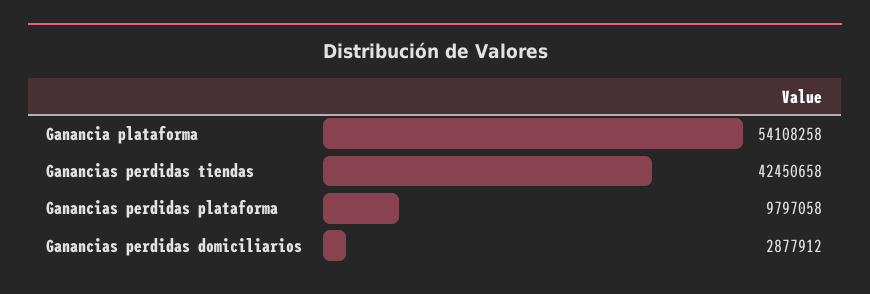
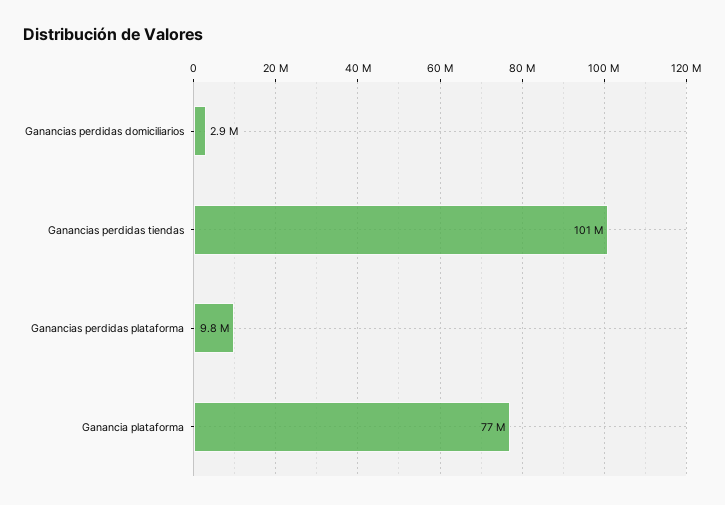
  {
-   "Ganancia plataforma": 54108258,
+   "Ganancia plataforma": 77000000,
-   "Ganancias perdidas tiendas": 42450658,
+   "Ganancias perdidas tiendas": 101000000,
    "Ganancias perdidas plataforma": 9797058,
    "Ganancias perdidas domiciliarios": 2877912
  }

